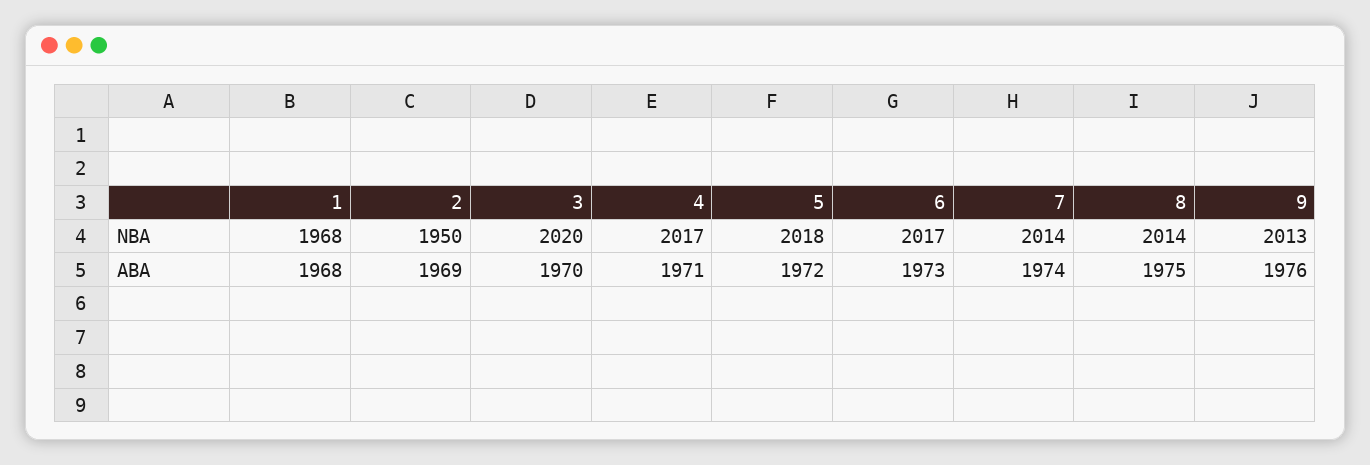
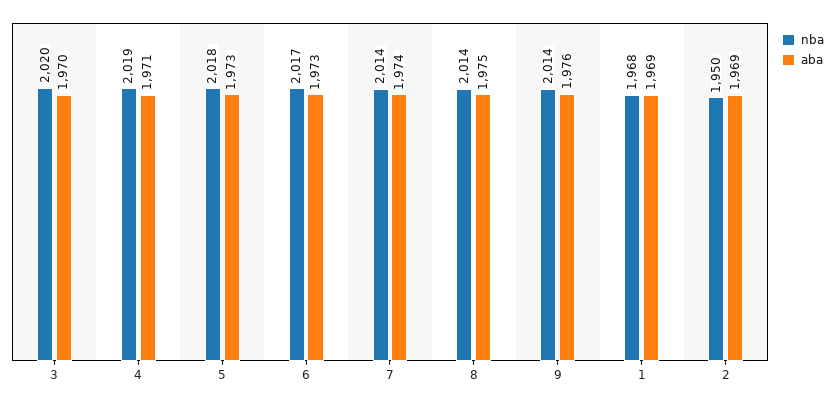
  {
    "NBA": {
      "1": 1968,
      "2": 1950,
      "3": 2020,
-     "4": 2017,
+     "4": 2019,
      "5": 2018,
      "6": 2017,
      "7": 2014,
      "8": 2014,
-     "9": 2013
+     "9": 2014
    },
    "ABA": {
-     "1": 1968,
+     "1": 1969,
      "2": 1969,
      "3": 1970,
      "4": 1971,
-     "5": 1972,
+     "5": 1973,
      "6": 1973,
      "7": 1974,
      "8": 1975,
      "9": 1976
    }
  }

